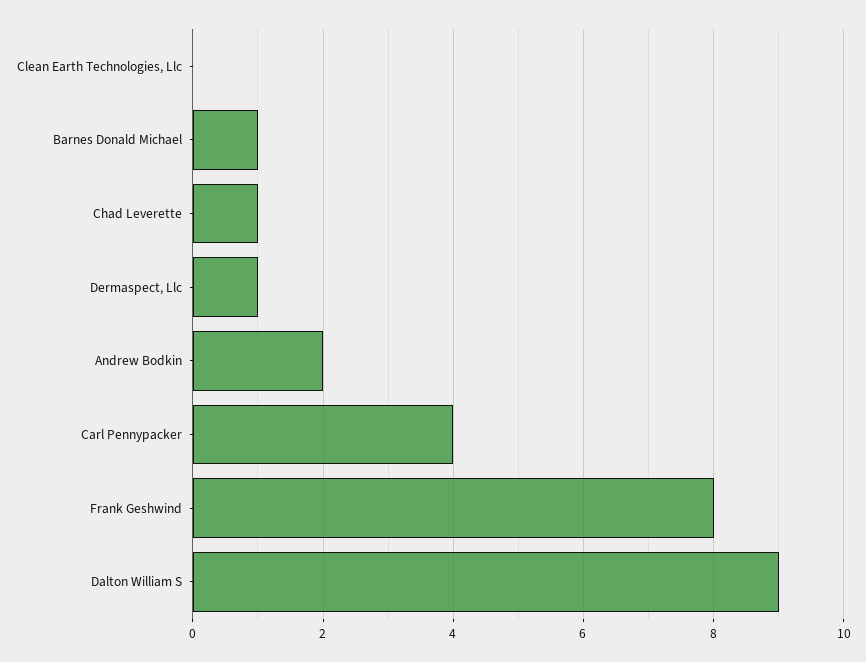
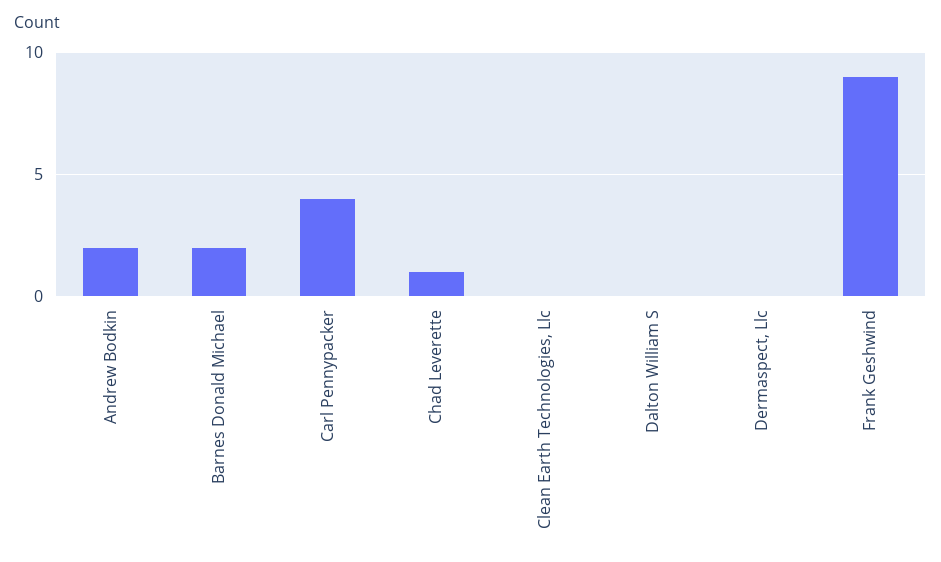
  {
    "Clean Earth Technologies, Llc": 0,
-   "Barnes Donald Michael": 1,
+   "Barnes Donald Michael": 2,
    "Chad Leverette": 1,
-   "Dermaspect, Llc": 1,
+   "Dermaspect, Llc": 0,
    "Andrew Bodkin": 2,
    "Carl Pennypacker": 4,
-   "Frank Geshwind": 8,
+   "Frank Geshwind": 9,
-   "Dalton William S": 9
+   "Dalton William S": 0
  }

